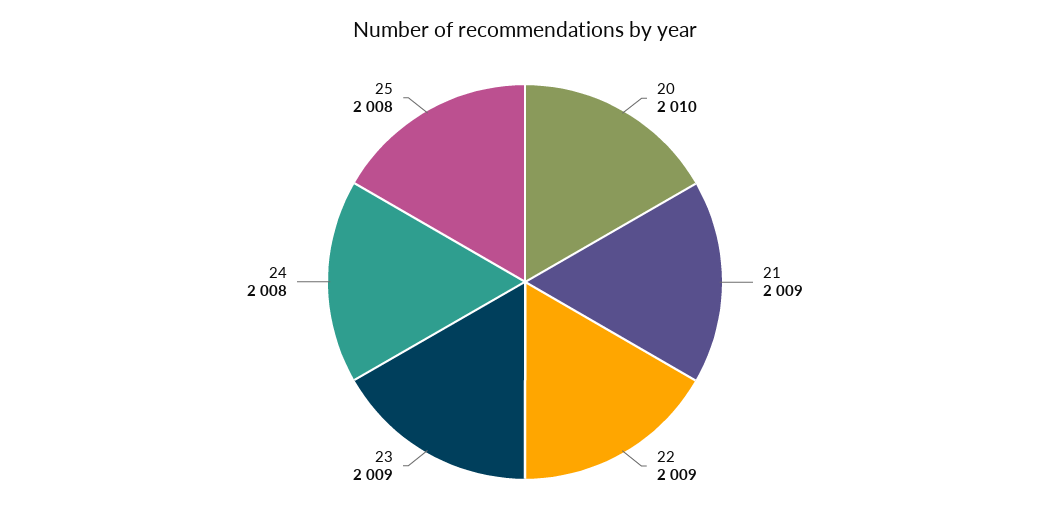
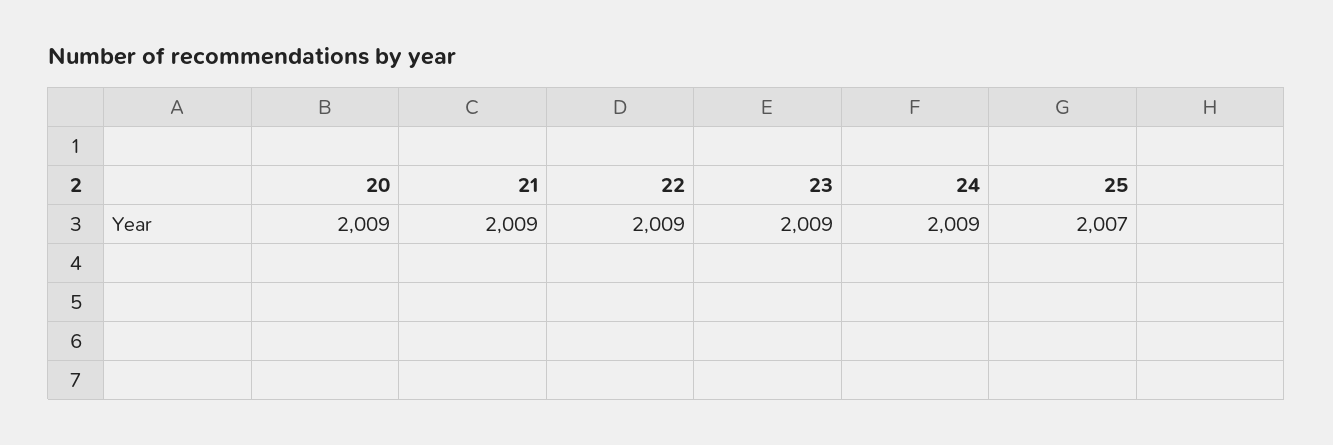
  {
-   "20": 2010,
+   "20": 2009,
    "21": 2009,
    "22": 2009,
    "23": 2009,
-   "24": 2008,
+   "24": 2009,
-   "25": 2008
+   "25": 2007
  }

